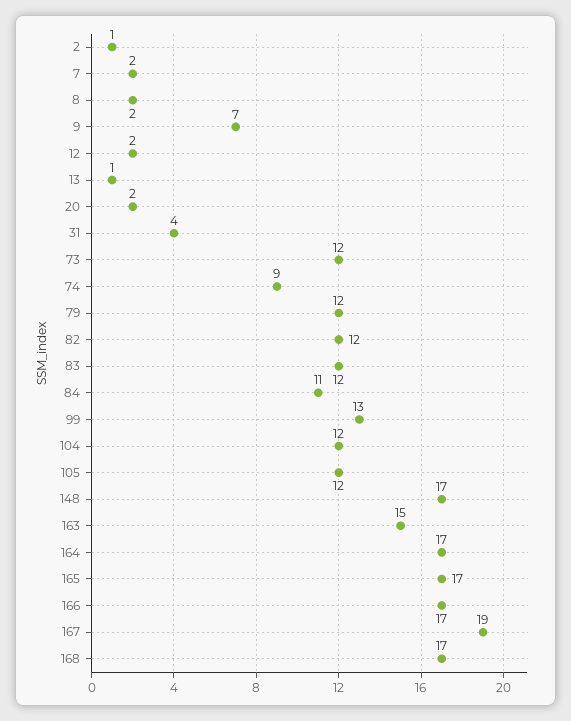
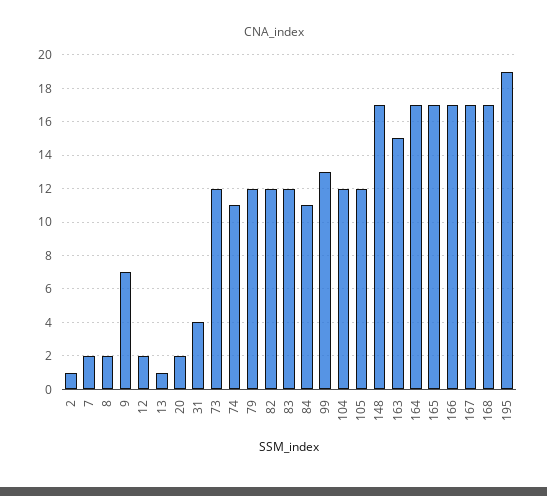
  {
    "2": 1,
    "7": 2,
    "8": 2,
    "9": 7,
    "12": 2,
    "13": 1,
    "20": 2,
    "31": 4,
    "73": 12,
-   "74": 9,
+   "74": 11,
    "79": 12,
    "82": 12,
    "83": 12,
    "84": 11,
    "99": 13,
    "104": 12,
    "105": 12,
    "148": 17,
    "163": 15,
    "164": 17,
    "165": 17,
    "166": 17,
-   "167": 19,
+   "167": 17,
-   "168": 17
+   "168": 17,
+   "195": 19
  }

